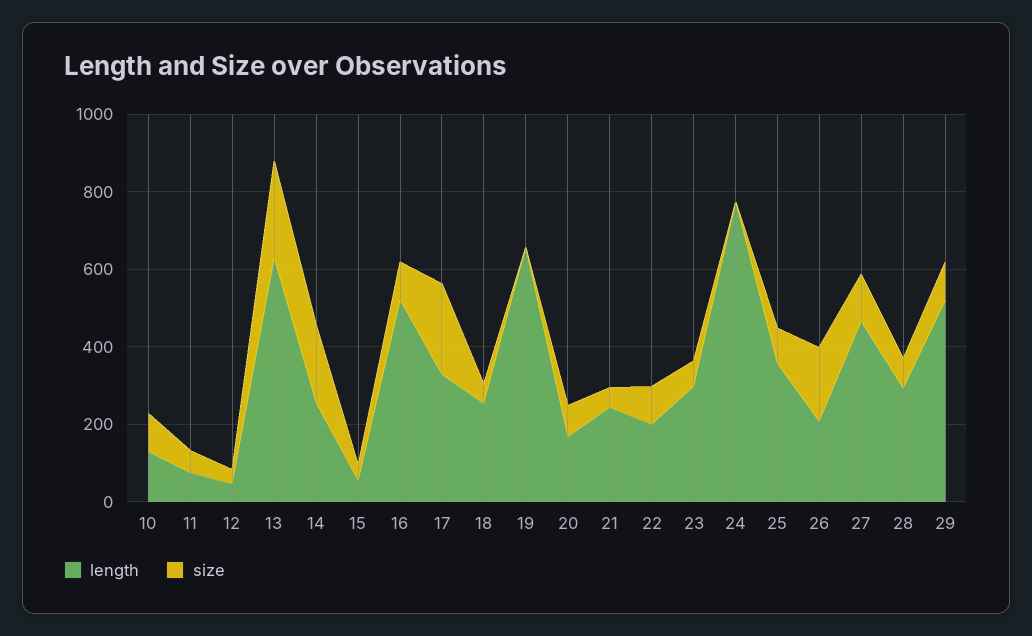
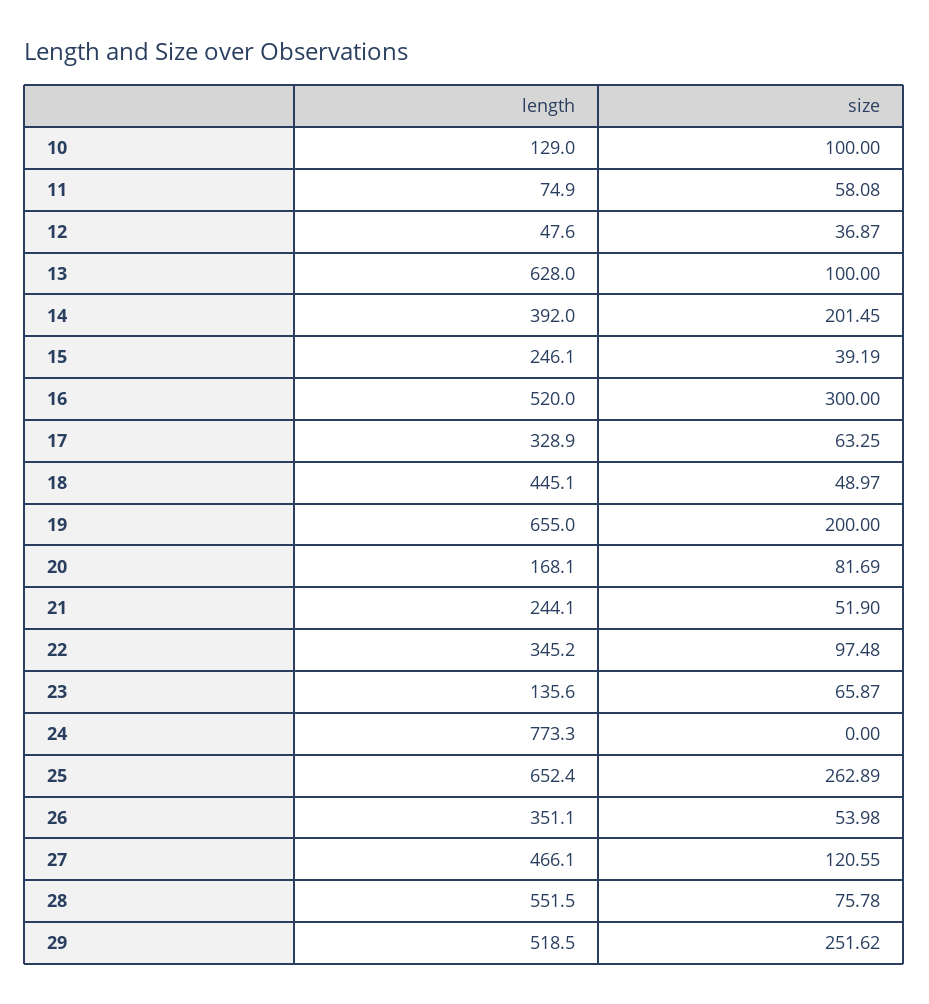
  {
    "length": {
      "10": 129,
      "11": 74.9,
      "12": 47.6,
      "13": 628,
-     "14": 250,
+     "14": 392,
-     "15": 50,
+     "15": 246.1,
      "16": 520,
      "17": 328.9,
-     "18": 250,
+     "18": 445.1,
      "19": 655,
      "20": 168.1,
      "21": 244.1,
-     "22": 200,
+     "22": 345.2,
-     "23": 300,
+     "23": 135.6,
      "24": 773.3,
-     "25": 350,
+     "25": 652.4,
-     "26": 200,
+     "26": 351.1,
      "27": 466.1,
-     "28": 300,
+     "28": 551.5,
      "29": 518.5
    },
    "size": {
      "10": 100,
      "11": 58.08,
      "12": 36.87,
-     "13": 250,
+     "13": 100,
      "14": 201.45,
      "15": 39.19,
-     "16": 100,
+     "16": 300,
-     "17": 250,
+     "17": 63.25,
      "18": 48.97,
-     "19": 0,
+     "19": 200,
      "20": 81.69,
      "21": 51.9,
      "22": 97.48,
      "23": 65.87,
      "24": 0,
-     "25": 100,
+     "25": 262.89,
-     "26": 200,
+     "26": 53.98,
      "27": 120.55,
      "28": 75.78,
-     "29": 100
+     "29": 251.62
    }
  }

